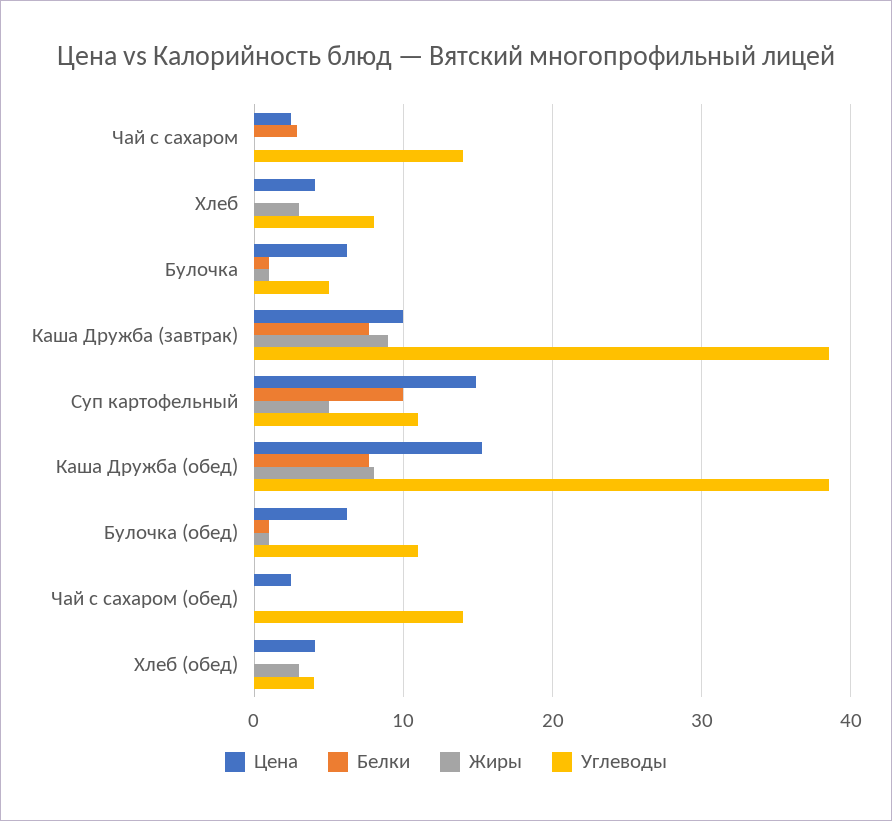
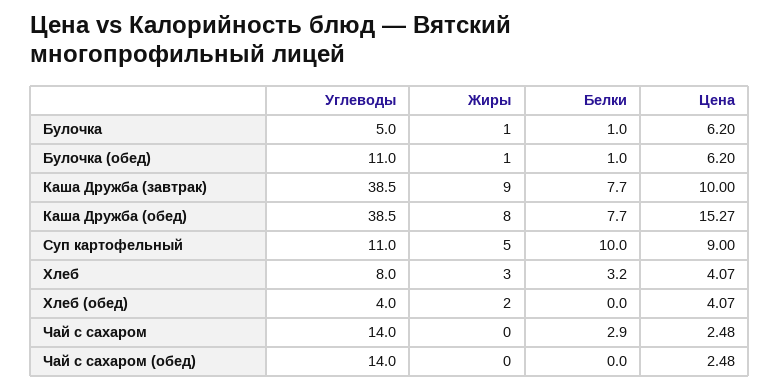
  {
    "Цена": {
      "Чай с сахаром": 2.48,
      "Хлеб": 4.07,
      "Булочка": 6.2,
      "Каша Дружба (завтрак)": 10,
-     "Суп картофельный": 15,
+     "Суп картофельный": 9,
      "Каша Дружба (обед)": 15.27,
      "Булочка (обед)": 6.2,
      "Чай с сахаром (обед)": 2.48,
      "Хлеб (обед)": 4.07
    },
    "Белки": {
      "Чай с сахаром": 2.9,
-     "Хлеб": 0,
+     "Хлеб": 3.2,
      "Булочка": 1,
      "Каша Дружба (завтрак)": 7.7,
      "Суп картофельный": 10,
      "Каша Дружба (обед)": 7.7,
      "Булочка (обед)": 1,
      "Чай с сахаром (обед)": 0,
      "Хлеб (обед)": 0
    },
    "Жиры": {
      "Чай с сахаром": 0,
      "Хлеб": 3,
      "Булочка": 1,
      "Каша Дружба (завтрак)": 9,
      "Суп картофельный": 5,
      "Каша Дружба (обед)": 8,
      "Булочка (обед)": 1,
      "Чай с сахаром (обед)": 0,
-     "Хлеб (обед)": 3
+     "Хлеб (обед)": 2
    },
    "Углеводы": {
      "Чай с сахаром": 14,
      "Хлеб": 8,
      "Булочка": 5,
      "Каша Дружба (завтрак)": 38.5,
      "Суп картофельный": 11,
      "Каша Дружба (обед)": 38.5,
      "Булочка (обед)": 11,
      "Чай с сахаром (обед)": 14,
      "Хлеб (обед)": 4
    }
  }

